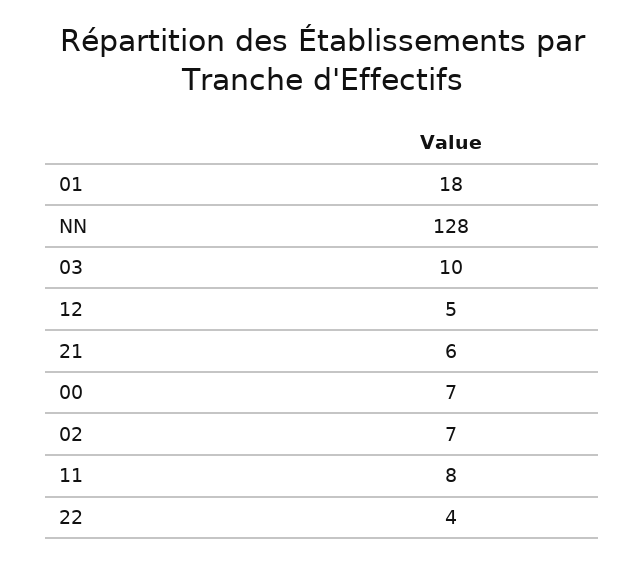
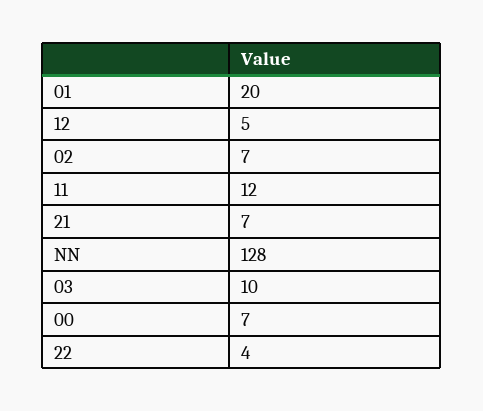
  {
-   "01": 18,
+   "01": 20,
    "NN": 128,
    "03": 10,
    "12": 5,
-   "21": 6,
+   "21": 7,
    "00": 7,
    "02": 7,
-   "11": 8,
+   "11": 12,
    "22": 4
  }

